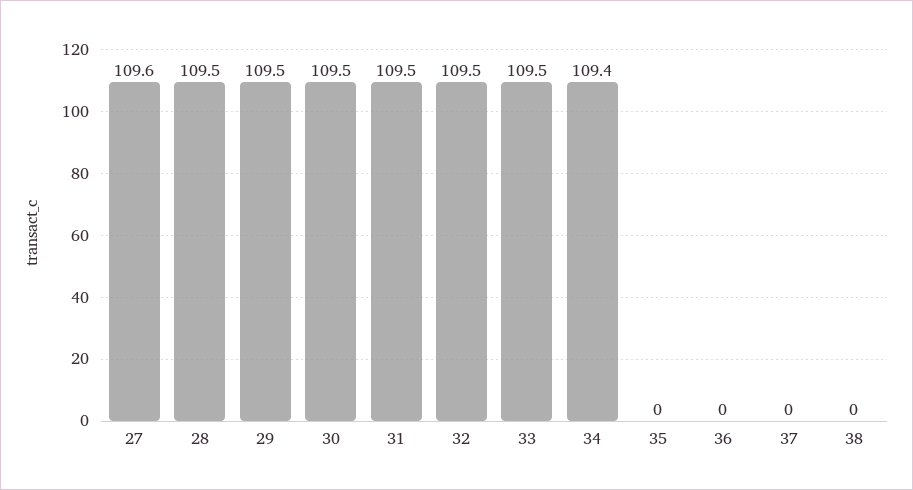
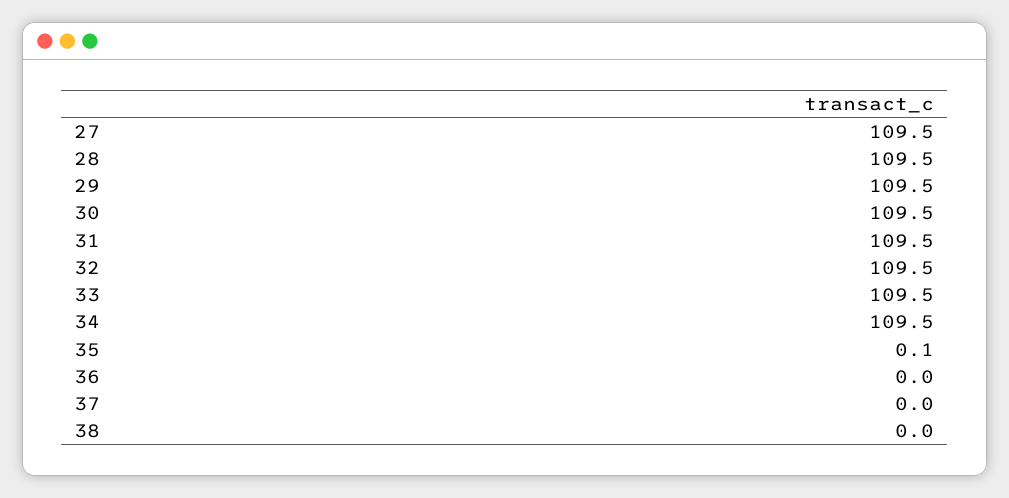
  {
-   "27": 109.6,
+   "27": 109.5,
    "28": 109.5,
    "29": 109.5,
    "30": 109.5,
    "31": 109.5,
    "32": 109.5,
    "33": 109.5,
-   "34": 109.4,
+   "34": 109.5,
-   "35": 0,
+   "35": 0.1,
    "36": 0,
    "37": 0,
    "38": 0
  }

